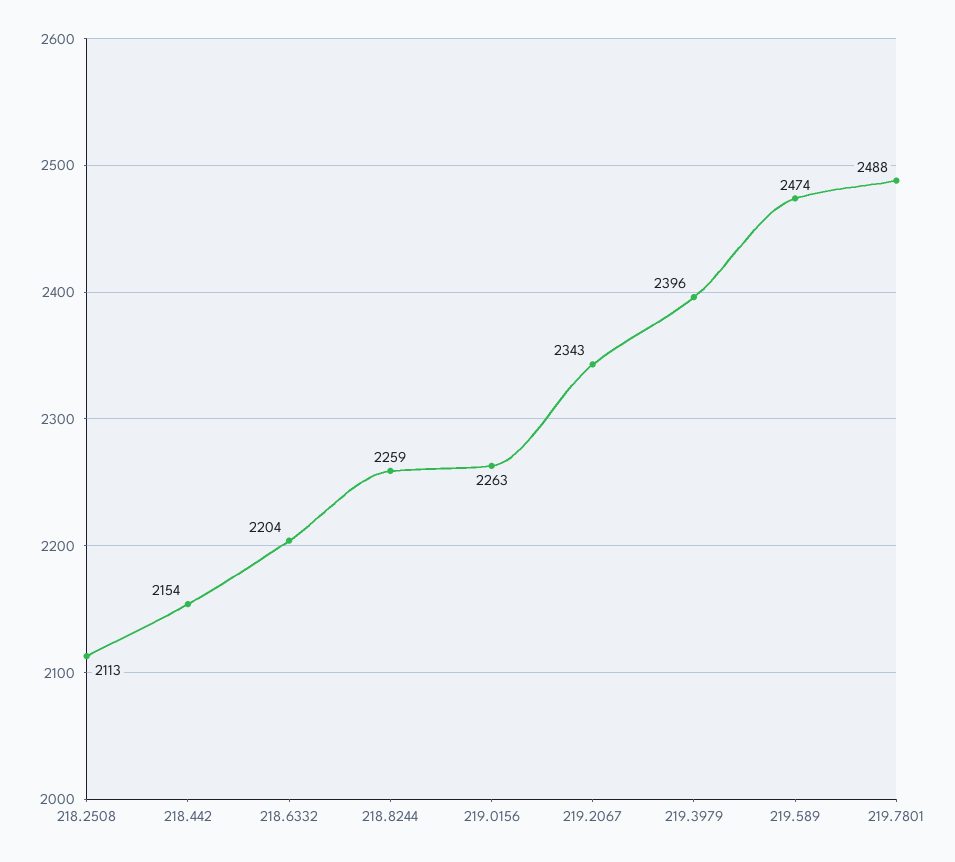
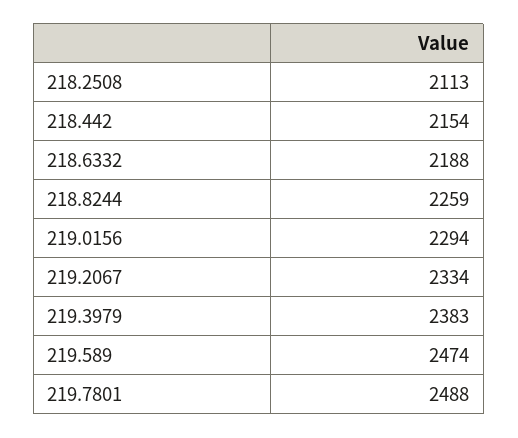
  {
    "218.2508": 2113,
    "218.442": 2154,
-   "218.6332": 2204,
+   "218.6332": 2188,
    "218.8244": 2259,
-   "219.0156": 2263,
+   "219.0156": 2294,
-   "219.2067": 2343,
+   "219.2067": 2334,
-   "219.3979": 2396,
+   "219.3979": 2383,
    "219.589": 2474,
    "219.7801": 2488
  }

